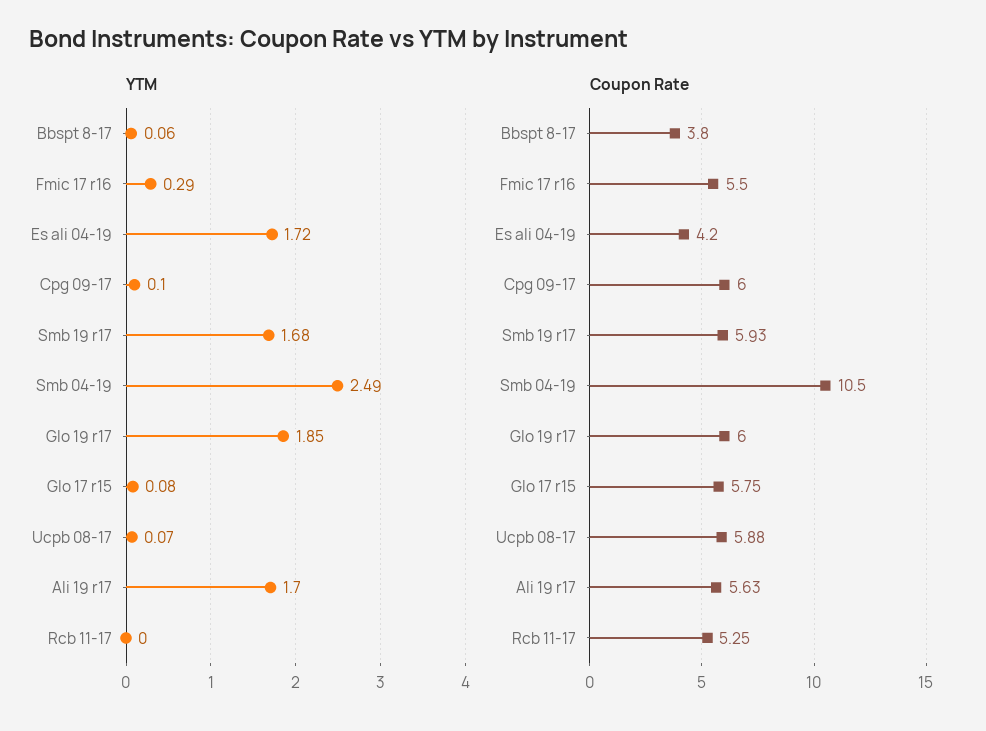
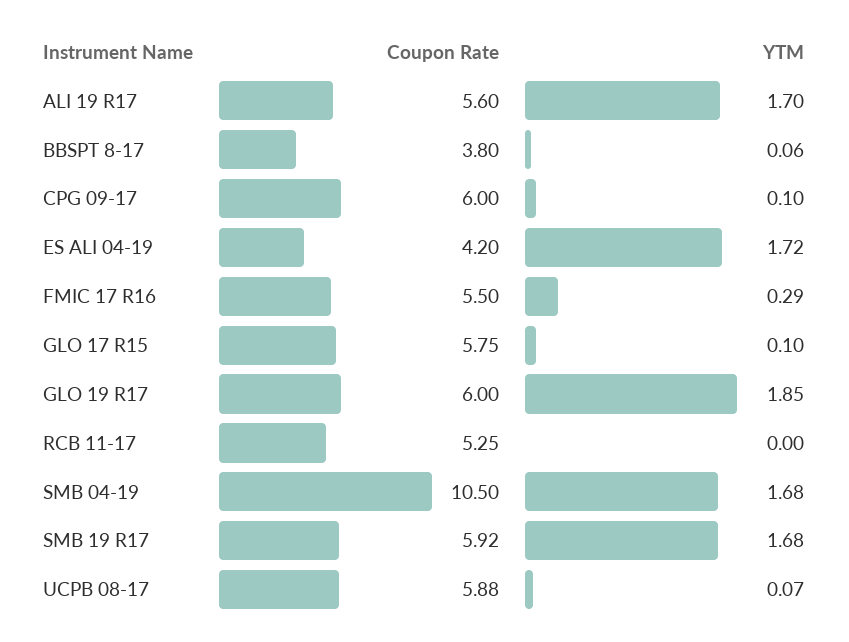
  {
    "YTM": {
      "Bbspt 8-17": 0.06,
      "Fmic 17 r16": 0.29,
      "Es ali 04-19": 1.72,
      "Cpg 09-17": 0.1,
      "Smb 19 r17": 1.68,
-     "Smb 04-19": 2.49,
+     "Smb 04-19": 1.68,
      "Glo 19 r17": 1.85,
-     "Glo 17 r15": 0.08,
+     "Glo 17 r15": 0.1,
      "Ucpb 08-17": 0.07,
      "Ali 19 r17": 1.7,
      "Rcb 11-17": 0
    },
    "Coupon Rate": {
      "Bbspt 8-17": 3.8,
      "Fmic 17 r16": 5.5,
      "Es ali 04-19": 4.2,
      "Cpg 09-17": 6,
-     "Smb 19 r17": 5.93,
+     "Smb 19 r17": 5.92,
      "Smb 04-19": 10.5,
      "Glo 19 r17": 6,
      "Glo 17 r15": 5.75,
      "Ucpb 08-17": 5.88,
-     "Ali 19 r17": 5.63,
+     "Ali 19 r17": 5.6,
      "Rcb 11-17": 5.25
    }
  }

